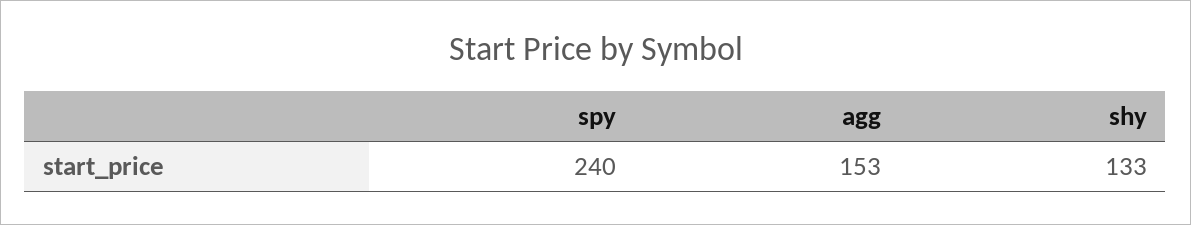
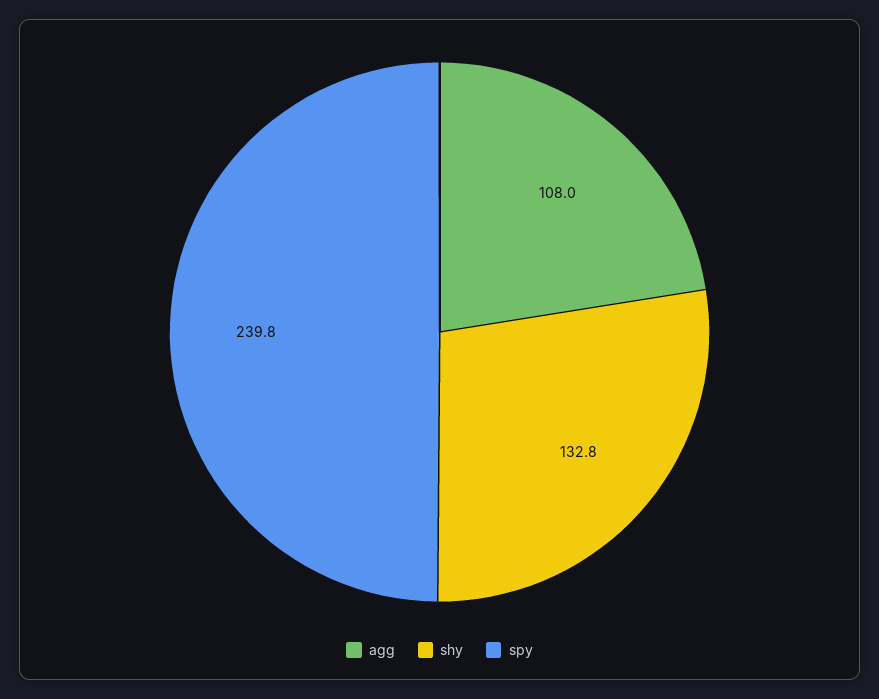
  {
    "spy": 239.8,
-   "agg": 153,
+   "agg": 108,
    "shy": 132.8
  }

